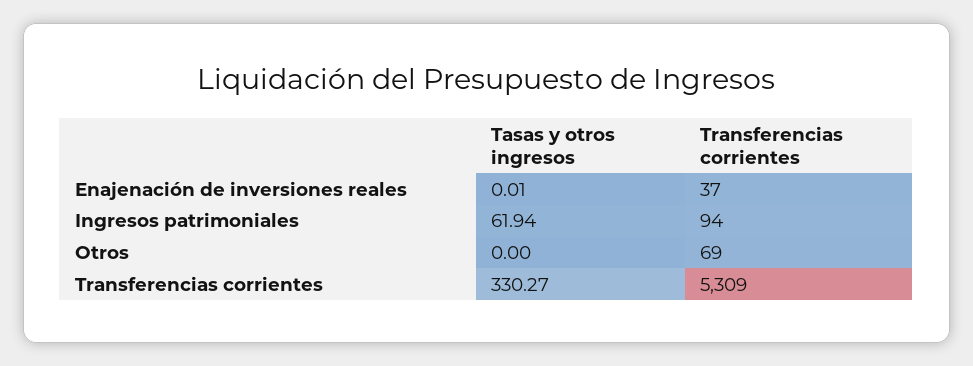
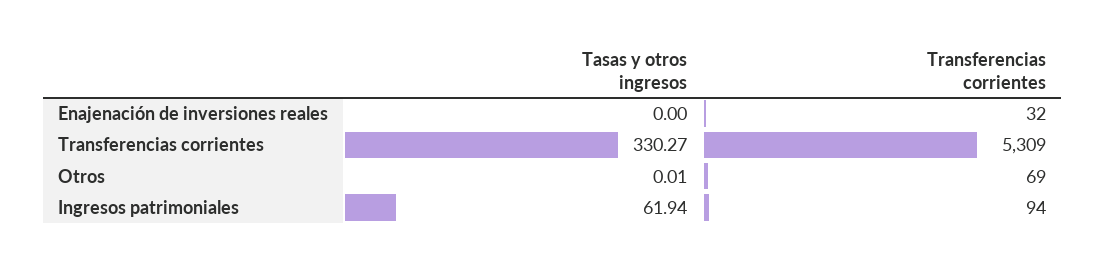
  {
    "Tasas y otros ingresos": {
-     "Enajenación de inversiones reales": 0.01,
+     "Enajenación de inversiones reales": 0,
      "Ingresos patrimoniales": 61.94,
-     "Otros": 0,
+     "Otros": 0.01,
      "Transferencias corrientes": 330.27
    },
    "Transferencias corrientes": {
-     "Enajenación de inversiones reales": 37,
+     "Enajenación de inversiones reales": 32,
      "Ingresos patrimoniales": 94,
      "Otros": 69,
      "Transferencias corrientes": 5309
    }
  }

